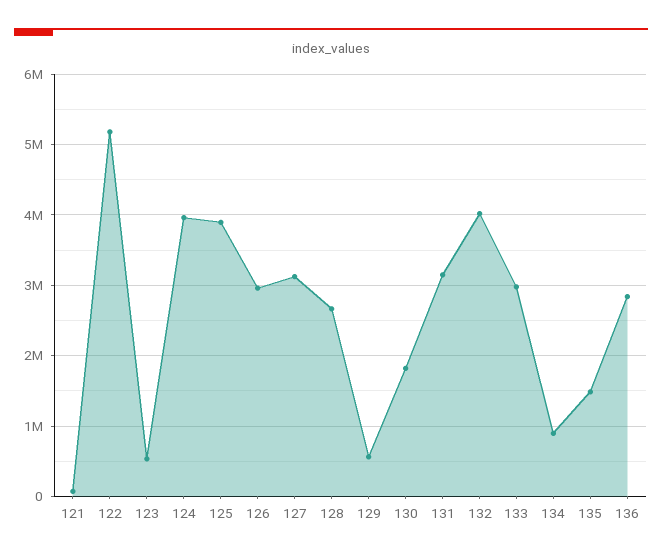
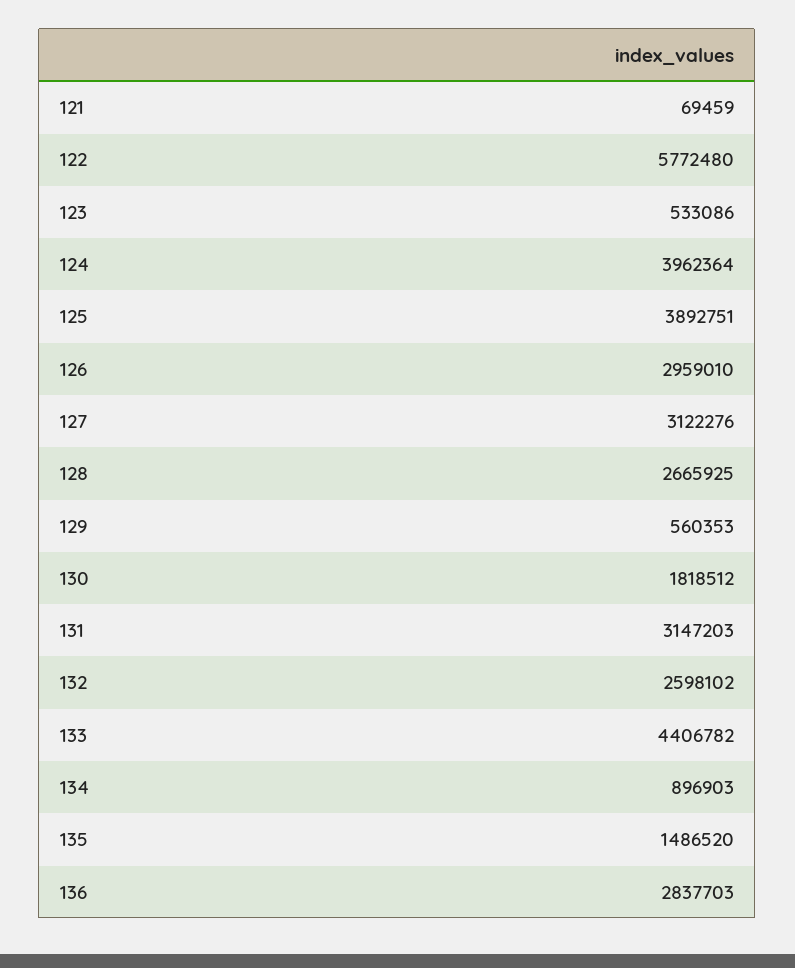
  {
    "121": 69459,
-   "122": 5200000,
+   "122": 5772480,
    "123": 533086,
    "124": 3962364,
    "125": 3892751,
    "126": 2959010,
    "127": 3122276,
    "128": 2665925,
    "129": 560353,
    "130": 1818512,
    "131": 3147203,
-   "132": 4000000,
+   "132": 2598102,
-   "133": 3000000,
+   "133": 4406782,
    "134": 896903,
    "135": 1486520,
    "136": 2837703
  }

